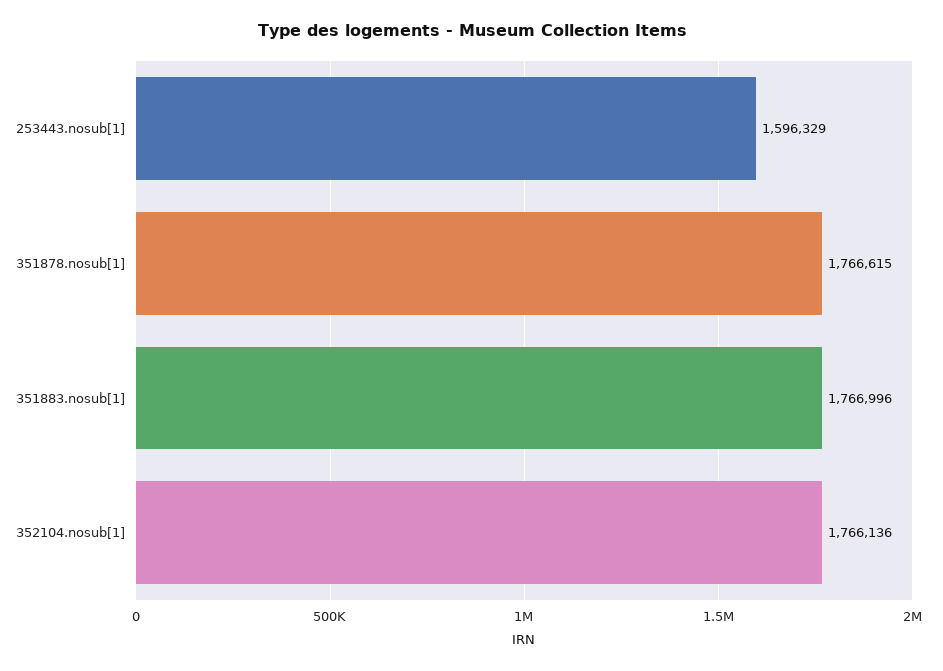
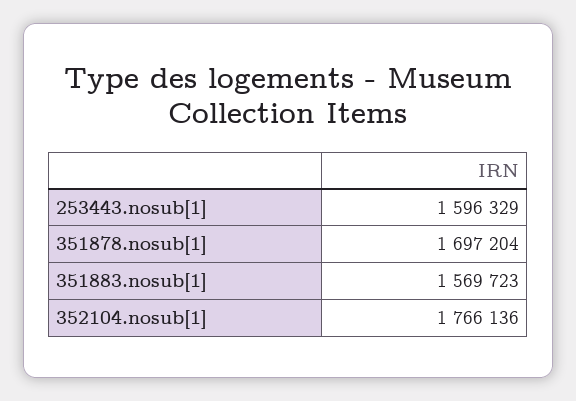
  {
    "253443.nosub[1]": 1596329,
-   "351878.nosub[1]": 1766615,
+   "351878.nosub[1]": 1697204,
-   "351883.nosub[1]": 1766996,
+   "351883.nosub[1]": 1569723,
    "352104.nosub[1]": 1766136
  }

